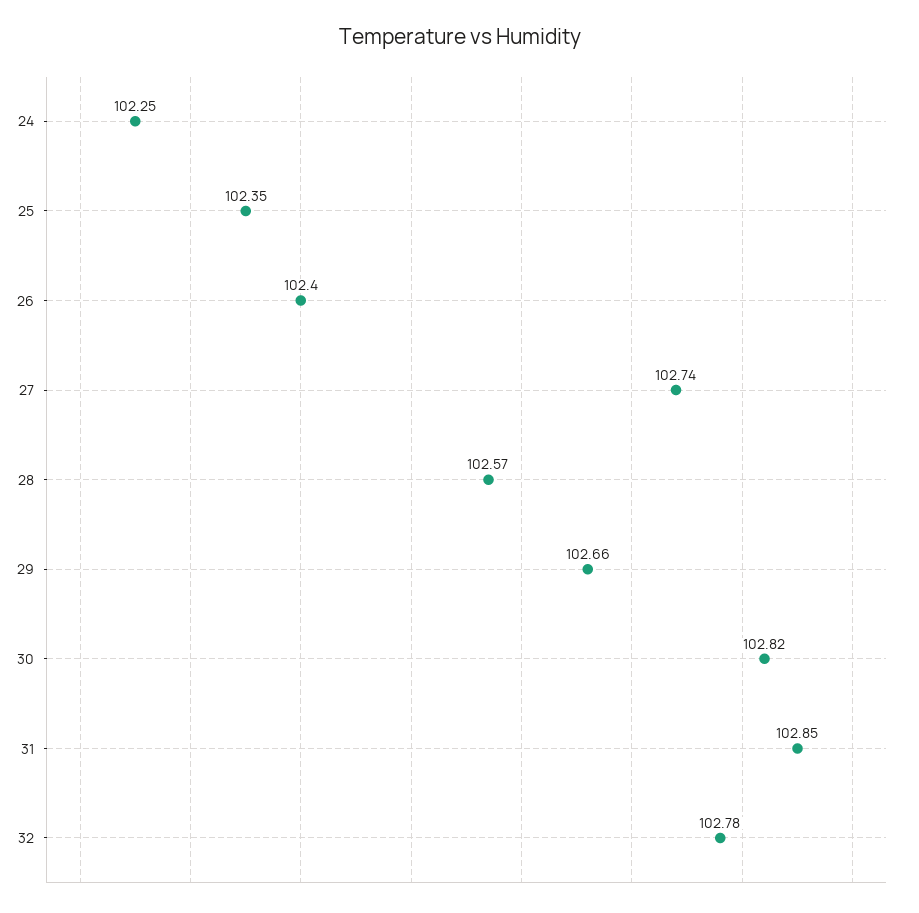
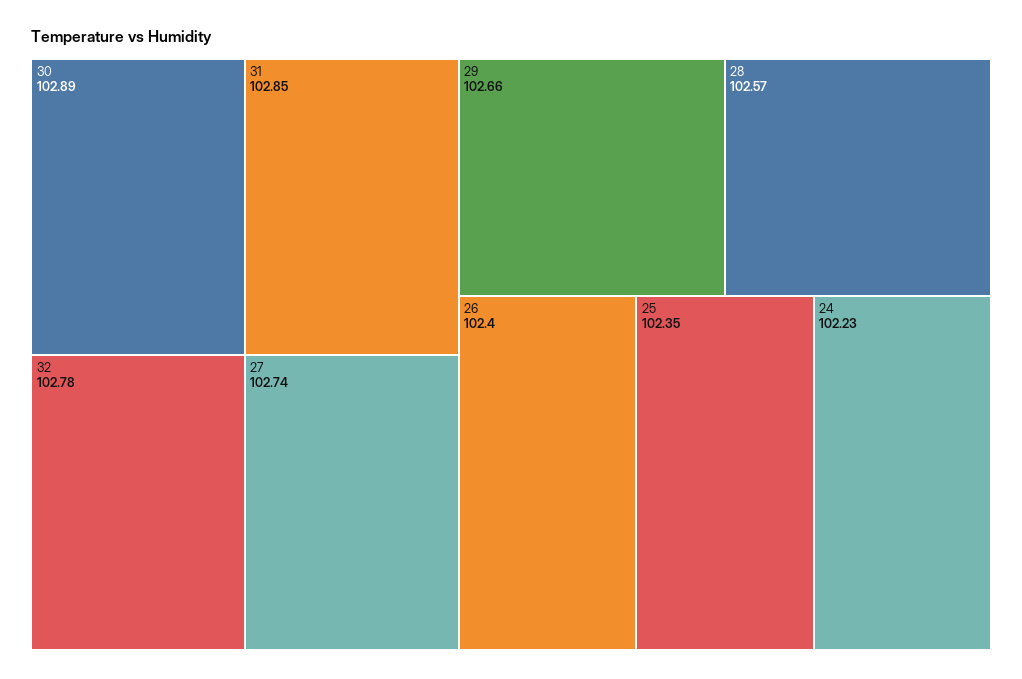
  {
-   "24": 102.25,
+   "24": 102.23,
    "25": 102.35,
    "26": 102.4,
    "27": 102.74,
    "28": 102.57,
    "29": 102.66,
-   "30": 102.82,
+   "30": 102.89,
    "31": 102.85,
    "32": 102.78
  }

